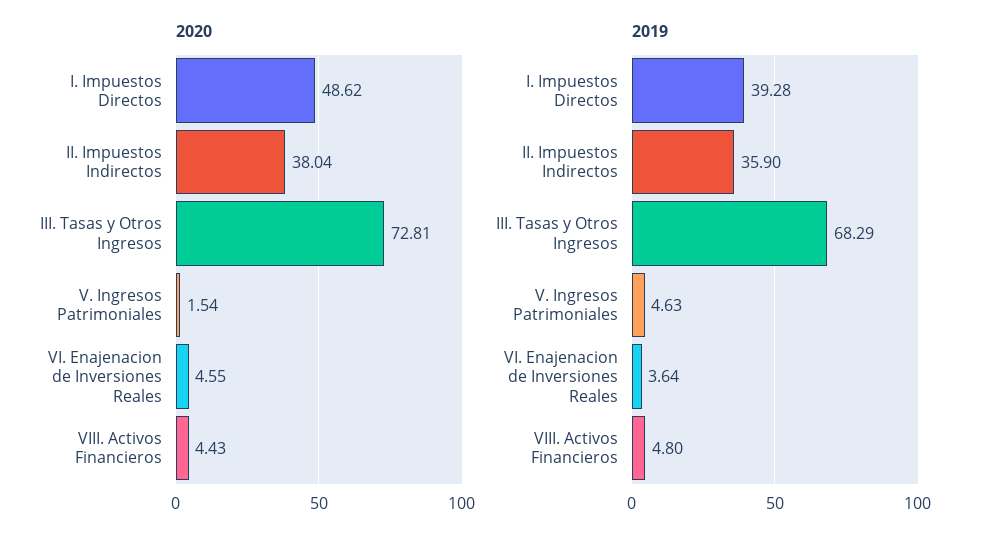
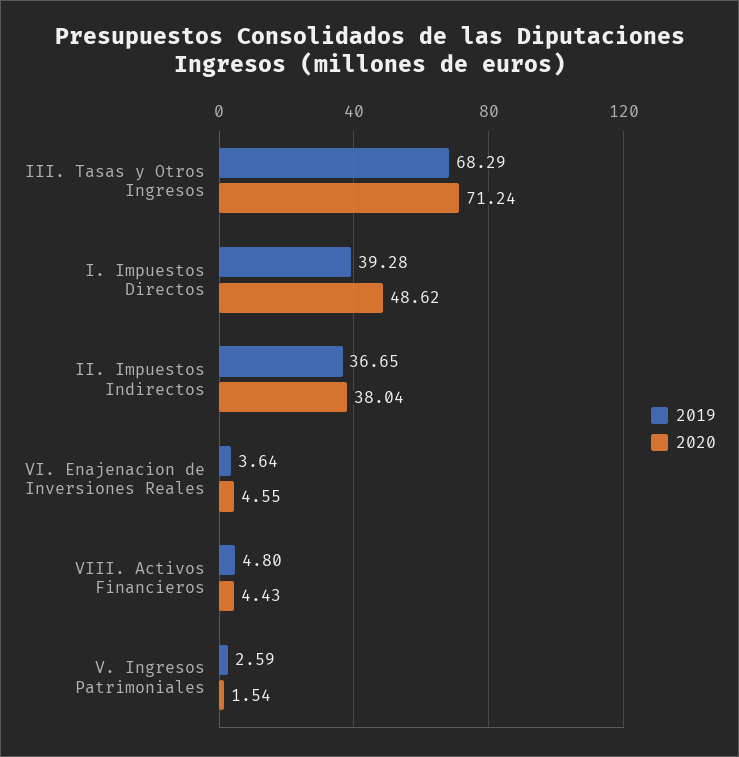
  {
    "2020": {
      "I. Impuestos Directos": 48.62,
      "II. Impuestos Indirectos": 38.04,
-     "III. Tasas y Otros Ingresos": 72.81,
+     "III. Tasas y Otros Ingresos": 71.24,
      "V. Ingresos Patrimoniales": 1.54,
      "VI. Enajenacion de Inversiones Reales": 4.55,
      "VIII. Activos Financieros": 4.43
    },
    "2019": {
      "I. Impuestos Directos": 39.28,
-     "II. Impuestos Indirectos": 35.9,
+     "II. Impuestos Indirectos": 36.65,
      "III. Tasas y Otros Ingresos": 68.29,
-     "V. Ingresos Patrimoniales": 4.63,
+     "V. Ingresos Patrimoniales": 2.59,
      "VI. Enajenacion de Inversiones Reales": 3.64,
      "VIII. Activos Financieros": 4.8
    }
  }

